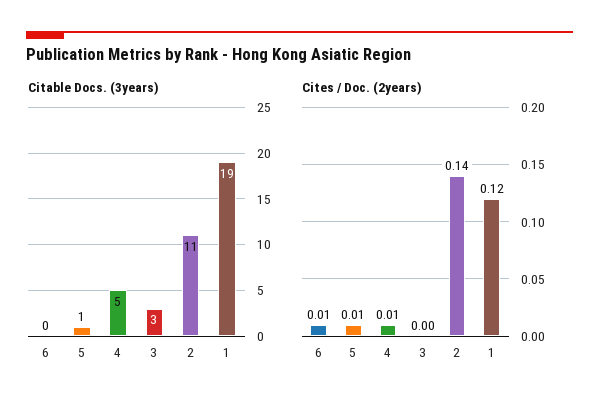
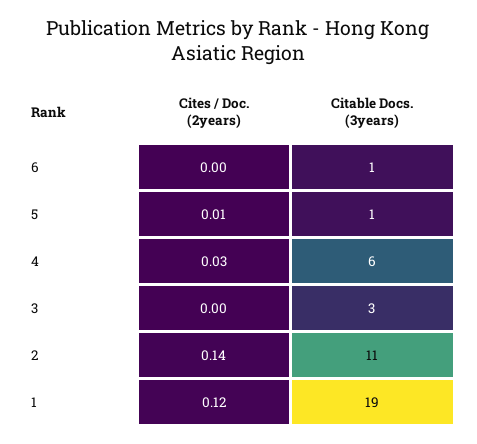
  {
    "Citable Docs. (3years)": {
-     "6": 0,
+     "6": 1,
      "5": 1,
-     "4": 5,
+     "4": 6,
      "3": 3,
      "2": 11,
      "1": 19
    },
    "Cites / Doc. (2years)": {
-     "6": 0.01,
+     "6": 0,
      "5": 0.01,
-     "4": 0.01,
+     "4": 0.03,
      "3": 0,
      "2": 0.14,
      "1": 0.12
    }
  }

